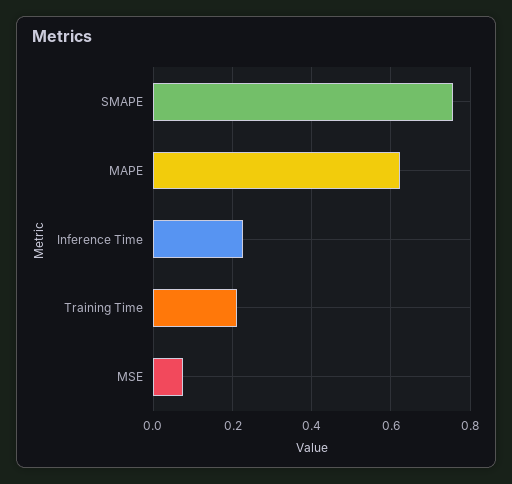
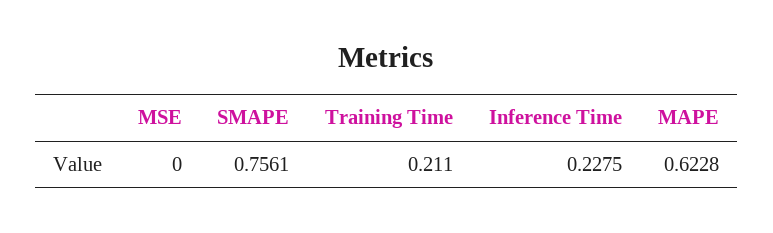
  {
    "SMAPE": 0.7561,
    "MAPE": 0.6228,
    "Inference Time": 0.2275,
    "Training Time": 0.211,
-   "MSE": 0.08
+   "MSE": 0
  }

